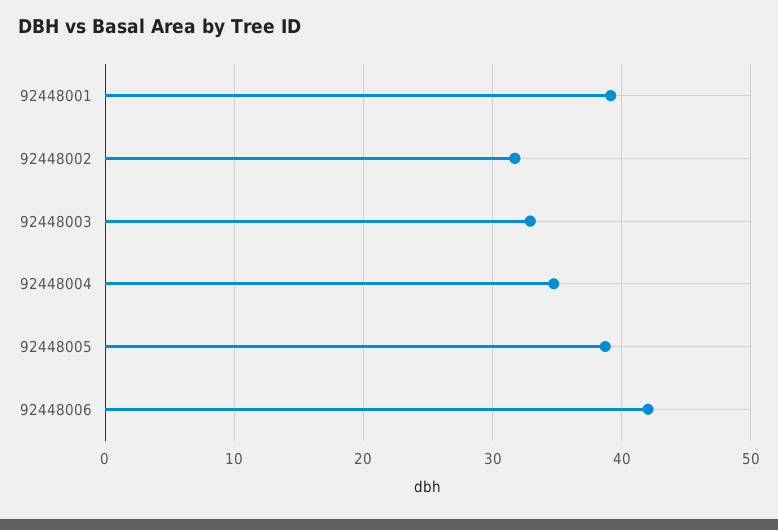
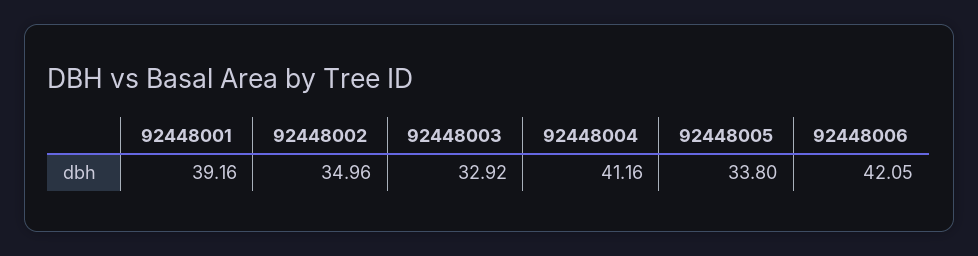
  {
    "92448001": 39.16,
-   "92448002": 32,
+   "92448002": 34.96,
    "92448003": 32.92,
-   "92448004": 35,
+   "92448004": 41.16,
-   "92448005": 39,
+   "92448005": 33.8,
    "92448006": 42.05
  }

